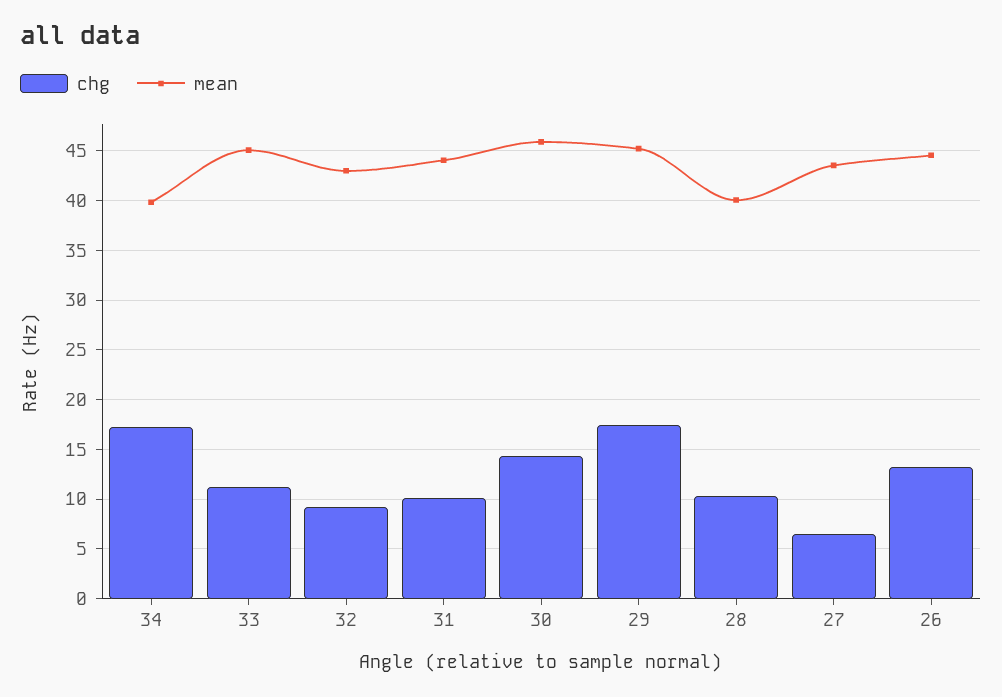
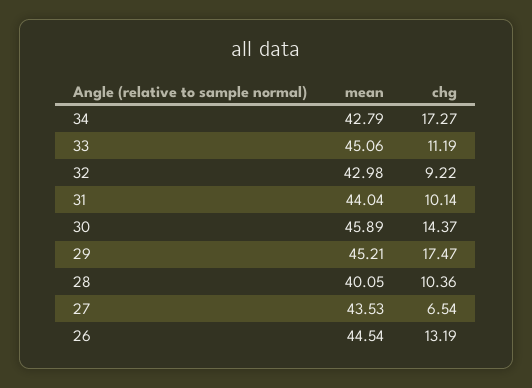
  {
    "chg": {
      "34": 17.27,
      "33": 11.19,
      "32": 9.22,
      "31": 10.14,
      "30": 14.37,
      "29": 17.47,
      "28": 10.36,
      "27": 6.54,
      "26": 13.19
    },
    "mean": {
-     "34": 40,
+     "34": 42.79,
      "33": 45.06,
      "32": 42.98,
      "31": 44.04,
      "30": 45.89,
      "29": 45.21,
      "28": 40.05,
      "27": 43.53,
      "26": 44.54
    }
  }

